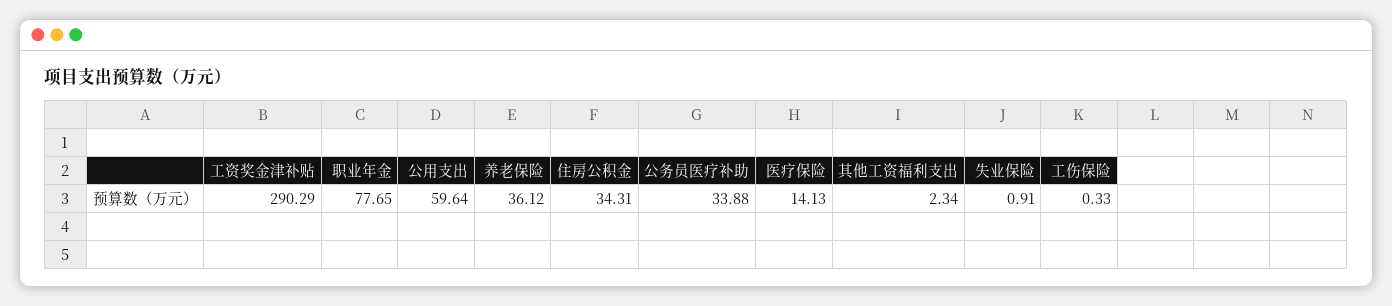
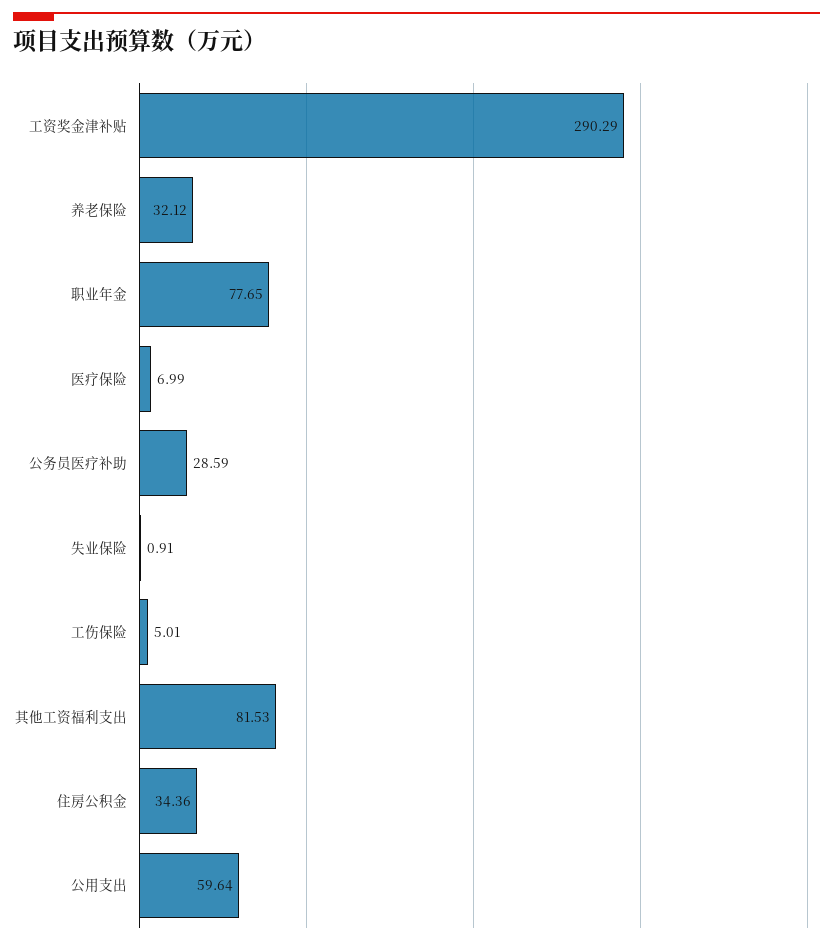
  {
    "工资奖金津补贴": 290.29,
    "职业年金": 77.65,
    "公用支出": 59.64,
-   "养老保险": 36.12,
+   "养老保险": 32.12,
-   "住房公积金": 34.31,
+   "住房公积金": 34.36,
-   "公务员医疗补助": 33.88,
+   "公务员医疗补助": 28.59,
-   "医疗保险": 14.13,
+   "医疗保险": 6.99,
-   "其他工资福利支出": 2.34,
+   "其他工资福利支出": 81.53,
    "失业保险": 0.91,
-   "工伤保险": 0.33
+   "工伤保险": 5.01
  }

